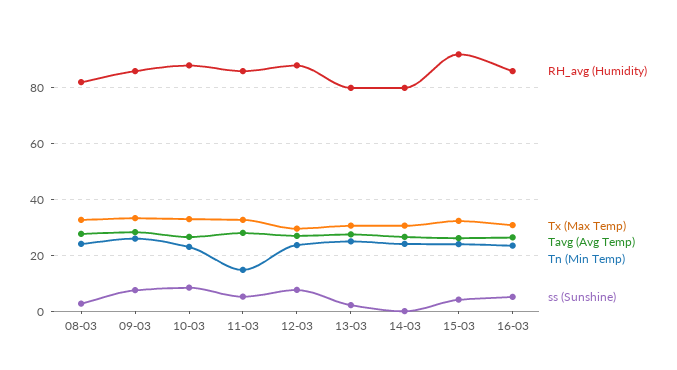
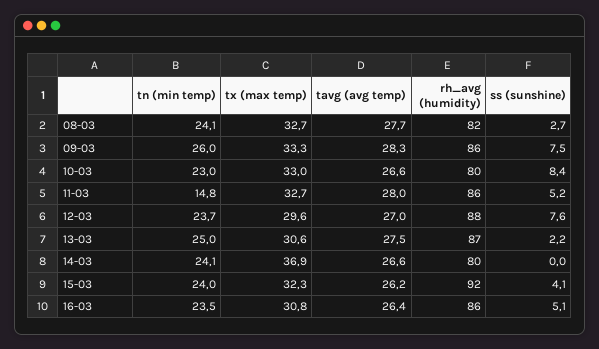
  {
    "RH_avg (Humidity)": {
      "08-03": 82,
      "09-03": 86,
-     "10-03": 87.5,
+     "10-03": 80,
      "11-03": 86,
      "12-03": 88,
-     "13-03": 80,
+     "13-03": 87,
      "14-03": 80,
      "15-03": 92,
      "16-03": 86
    },
    "Tx (Max Temp)": {
      "08-03": 32.7,
      "09-03": 33.3,
      "10-03": 33,
      "11-03": 32.7,
      "12-03": 29.6,
      "13-03": 30.6,
-     "14-03": 30,
+     "14-03": 36.9,
      "15-03": 32.3,
      "16-03": 30.8
    },
    "Tavg (Avg Temp)": {
      "08-03": 27.7,
      "09-03": 28.3,
      "10-03": 26.6,
      "11-03": 28,
      "12-03": 27,
      "13-03": 27.5,
      "14-03": 26.6,
      "15-03": 26.2,
      "16-03": 26.4
    },
    "Tn (Min Temp)": {
      "08-03": 24.1,
      "09-03": 26,
      "10-03": 23,
      "11-03": 14.8,
      "12-03": 23.7,
      "13-03": 25,
      "14-03": 24.1,
      "15-03": 24,
      "16-03": 23.5
    },
    "ss (Sunshine)": {
      "08-03": 2.7,
      "09-03": 7.5,
      "10-03": 8.4,
      "11-03": 5.2,
      "12-03": 7.6,
      "13-03": 2.2,
      "14-03": 0,
      "15-03": 4.1,
      "16-03": 5.1
    }
  }

